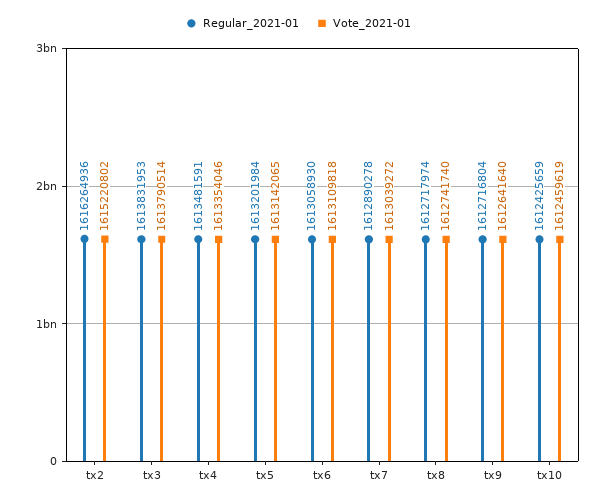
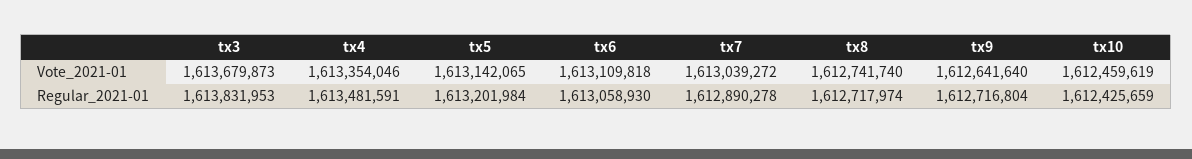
  {
    "Regular_2021-01": {
-     "tx2": 1616264936,
      "tx3": 1613831953,
      "tx4": 1613481591,
      "tx5": 1613201984,
      "tx6": 1613058930,
      "tx7": 1612890278,
      "tx8": 1612717974,
      "tx9": 1612716804,
      "tx10": 1612425659
    },
    "Vote_2021-01": {
-     "tx2": 1615220802,
-     "tx3": 1613790514,
+     "tx3": 1613679873,
      "tx4": 1613354046,
      "tx5": 1613142065,
      "tx6": 1613109818,
      "tx7": 1613039272,
      "tx8": 1612741740,
      "tx9": 1612641640,
      "tx10": 1612459619
    }
  }

